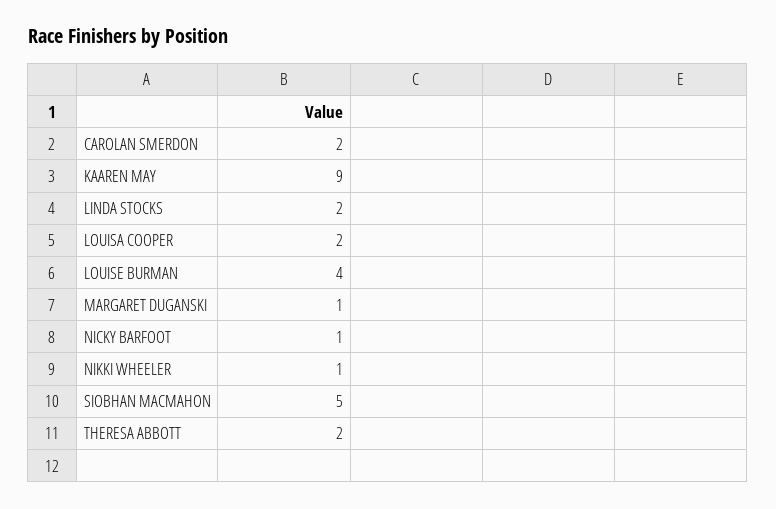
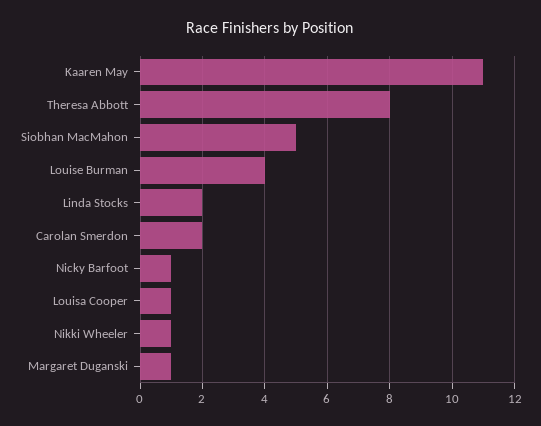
  {
    "CAROLAN SMERDON": 2,
-   "KAAREN MAY": 9,
+   "KAAREN MAY": 11,
    "LINDA STOCKS": 2,
-   "LOUISA COOPER": 2,
+   "LOUISA COOPER": 1,
    "LOUISE BURMAN": 4,
    "MARGARET DUGANSKI": 1,
    "NICKY BARFOOT": 1,
    "NIKKI WHEELER": 1,
    "SIOBHAN MACMAHON": 5,
-   "THERESA ABBOTT": 2
+   "THERESA ABBOTT": 8
  }

